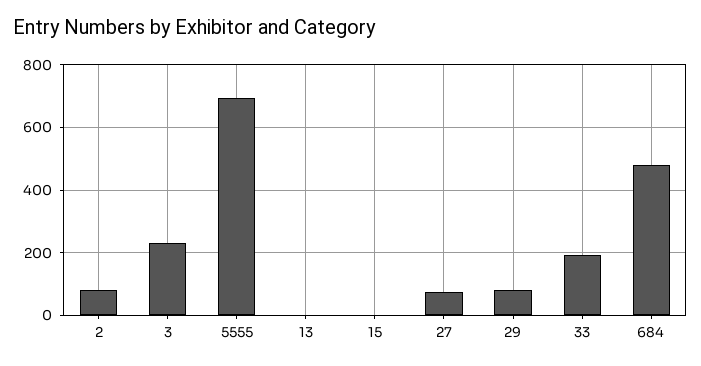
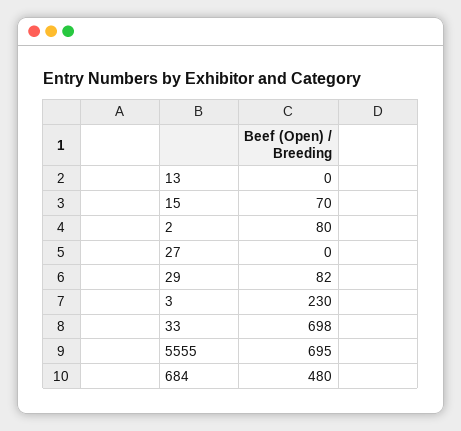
  {
    "2": 80,
    "3": 230,
    "5555": 695,
    "13": 0,
-   "15": 0,
+   "15": 70,
-   "27": 80,
+   "27": 0,
    "29": 82,
-   "33": 200,
+   "33": 698,
    "684": 480
  }

